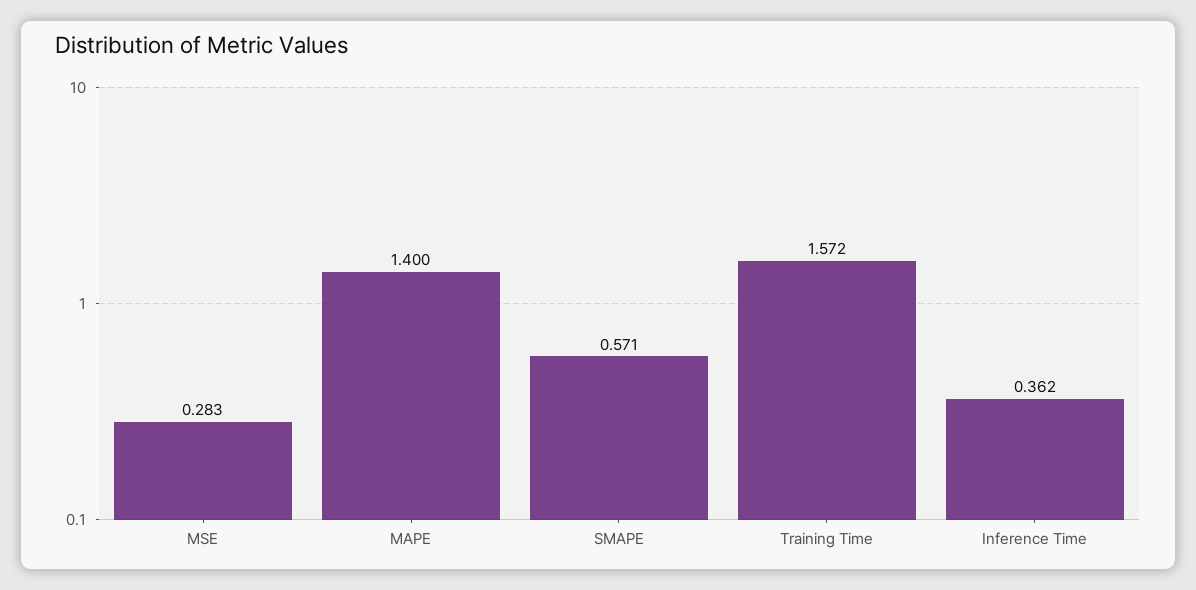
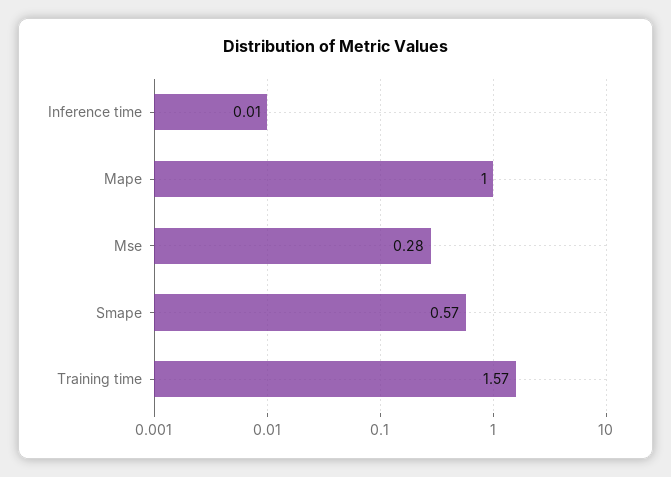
  {
    "MSE": 0.283,
-   "MAPE": 1.4,
+   "MAPE": 1,
    "SMAPE": 0.571,
    "Training Time": 1.572,
-   "Inference Time": 0.362
+   "Inference Time": 0.01
  }

